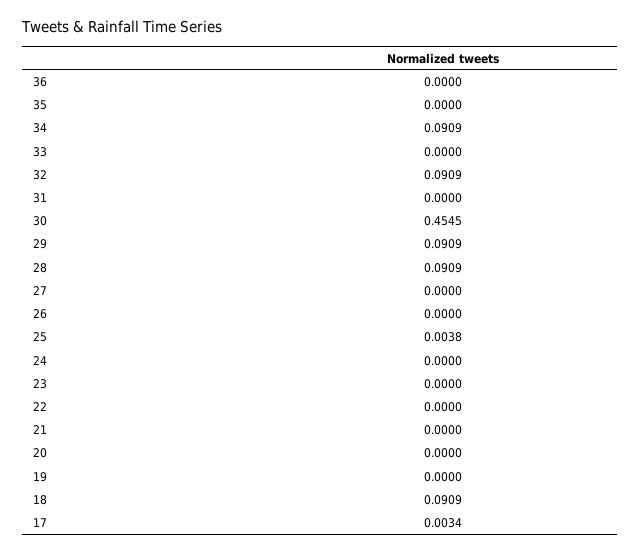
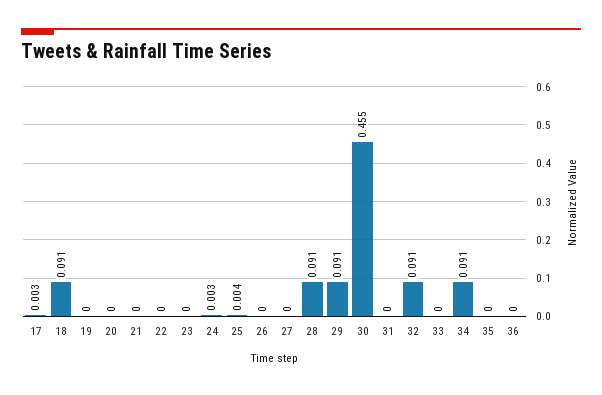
  {
    "36": 0,
    "35": 0,
    "34": 0.0909,
    "33": 0,
    "32": 0.0909,
    "31": 0,
    "30": 0.4545,
    "29": 0.0909,
    "28": 0.0909,
    "27": 0,
    "26": 0,
    "25": 0.0038,
-   "24": 0,
+   "24": 0.003,
    "23": 0,
    "22": 0,
    "21": 0,
    "20": 0,
    "19": 0,
    "18": 0.0909,
    "17": 0.0034
  }

